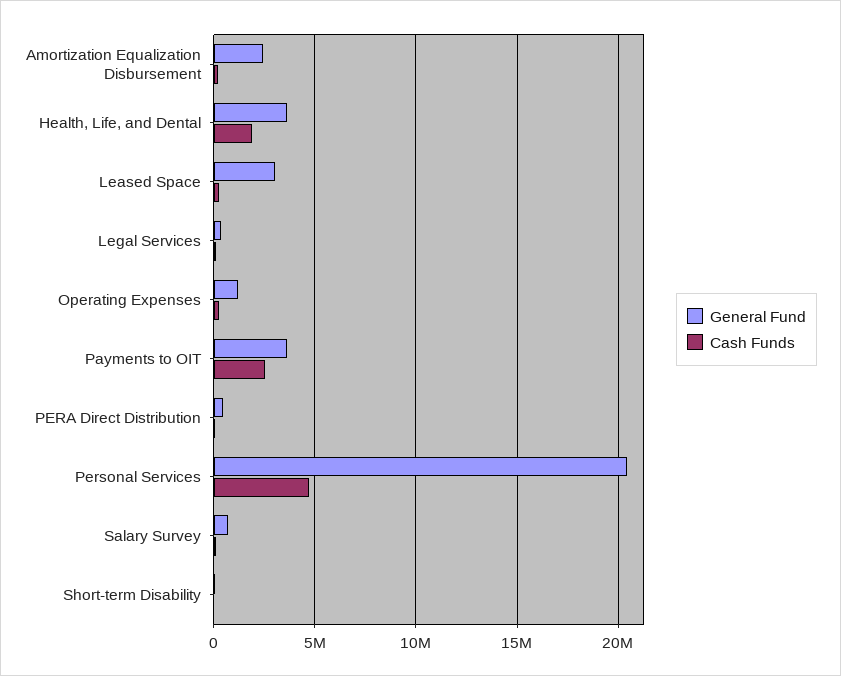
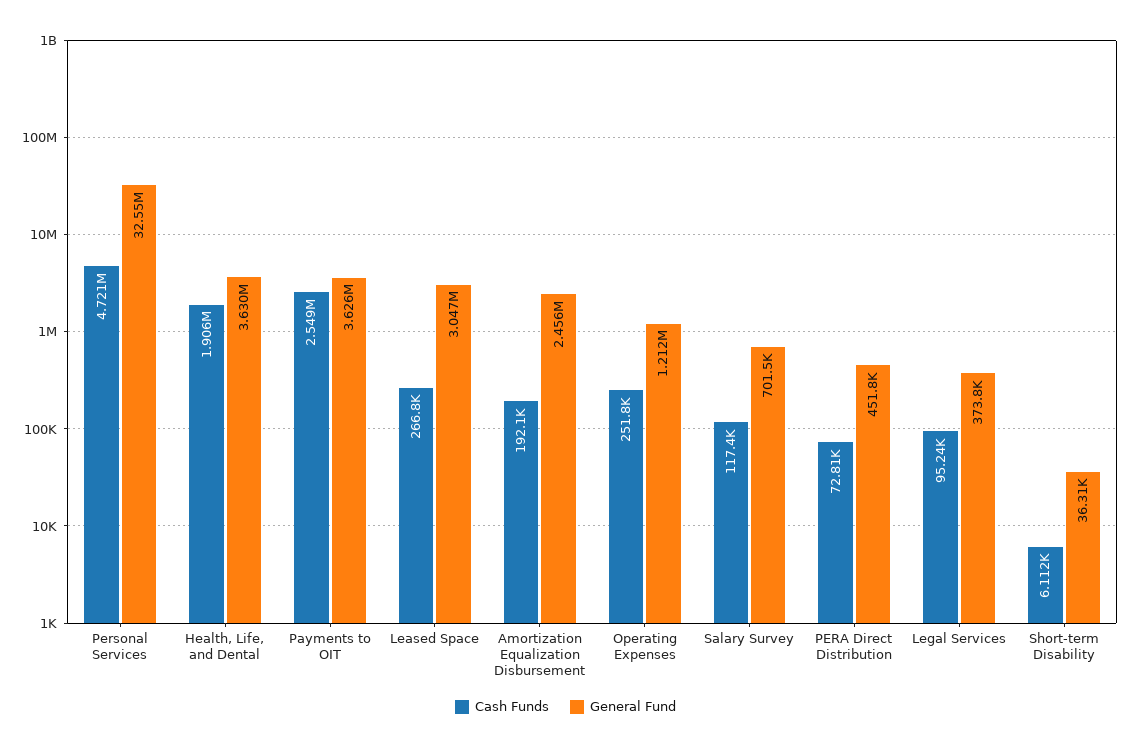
  {
    "General Fund": {
      "Amortization Equalization Disbursement": 2456000,
      "Health, Life, and Dental": 3630000,
      "Leased Space": 3047000,
      "Legal Services": 373800,
      "Operating Expenses": 1212000,
      "Payments to OIT": 3626000,
      "PERA Direct Distribution": 451800,
-     "Personal Services": 20500000,
+     "Personal Services": 32550000,
      "Salary Survey": 701500,
      "Short-term Disability": 36310
    },
    "Cash Funds": {
      "Amortization Equalization Disbursement": 192100,
      "Health, Life, and Dental": 1906000,
      "Leased Space": 266800,
      "Legal Services": 95240,
      "Operating Expenses": 251800,
      "Payments to OIT": 2549000,
      "PERA Direct Distribution": 72810,
      "Personal Services": 4721000,
      "Salary Survey": 117400,
      "Short-term Disability": 6112
    }
  }

